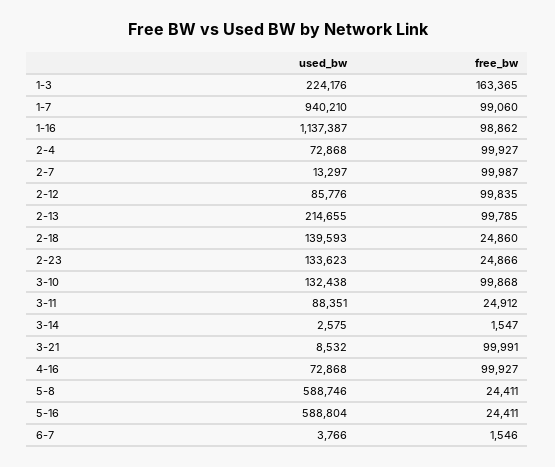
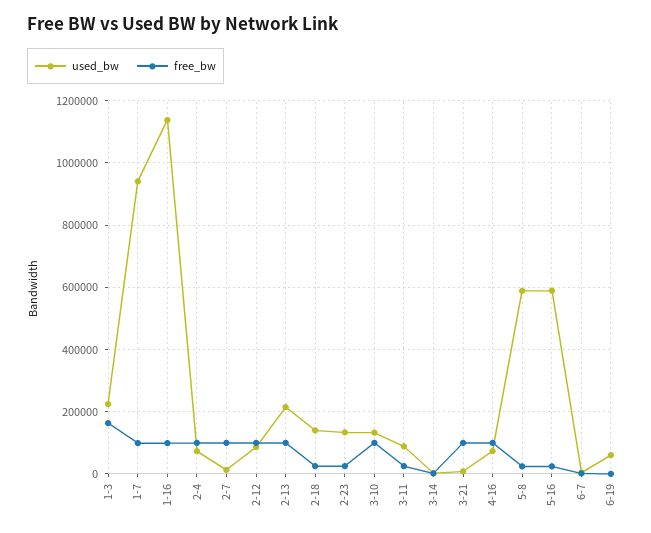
  {
    "used_bw": {
      "1-3": 224176,
      "1-7": 940210,
      "1-16": 1137387,
      "2-4": 72868,
      "2-7": 13297,
      "2-12": 85776,
      "2-13": 214655,
      "2-18": 139593,
      "2-23": 133623,
      "3-10": 132438,
      "3-11": 88351,
      "3-14": 2575,
      "3-21": 8532,
      "4-16": 72868,
      "5-8": 588746,
      "5-16": 588804,
-     "6-7": 3766
+     "6-7": 3766,
+     "6-19": 60000
    },
    "free_bw": {
      "1-3": 163365,
      "1-7": 99060,
      "1-16": 98862,
      "2-4": 99927,
      "2-7": 99987,
      "2-12": 99835,
      "2-13": 99785,
      "2-18": 24860,
      "2-23": 24866,
      "3-10": 99868,
      "3-11": 24912,
      "3-14": 1547,
      "3-21": 99991,
      "4-16": 99927,
      "5-8": 24411,
      "5-16": 24411,
-     "6-7": 1546
+     "6-7": 1546,
+     "6-19": 0
    }
  }

